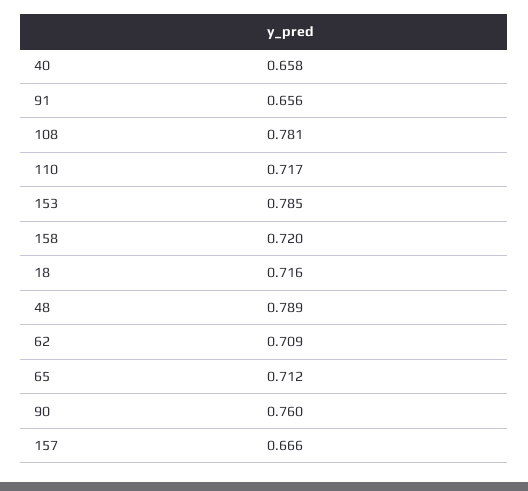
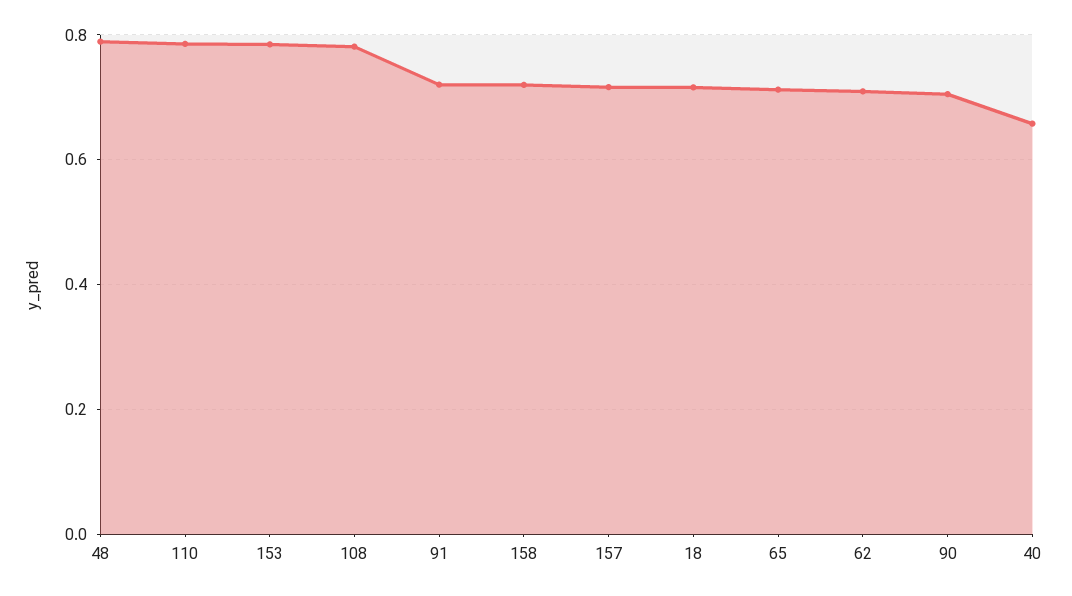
  {
    "40": 0.658,
-   "91": 0.656,
+   "91": 0.72,
    "108": 0.781,
-   "110": 0.717,
+   "110": 0.78,
    "153": 0.785,
    "158": 0.72,
    "18": 0.716,
    "48": 0.789,
    "62": 0.709,
    "65": 0.712,
-   "90": 0.76,
+   "90": 0.7,
-   "157": 0.666
+   "157": 0.72
  }

